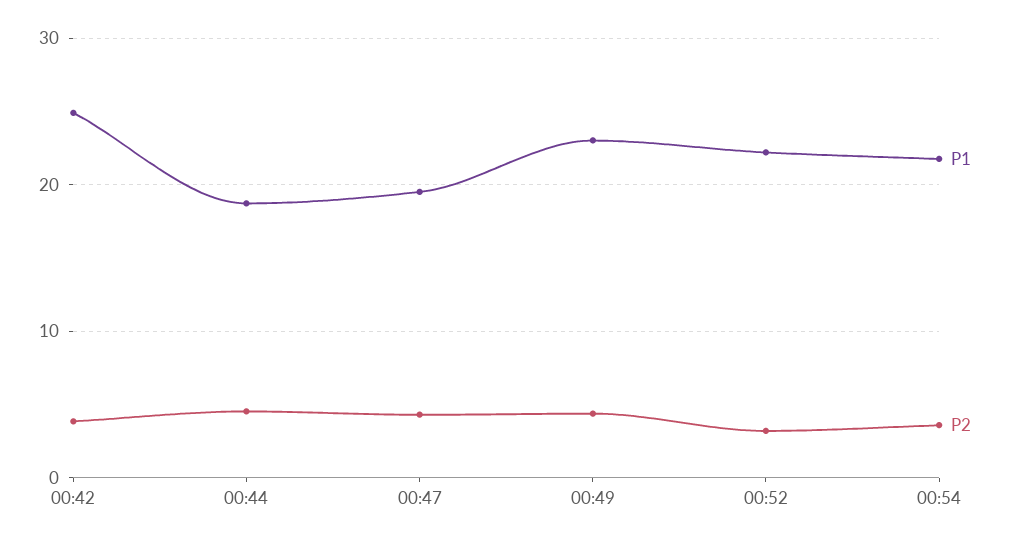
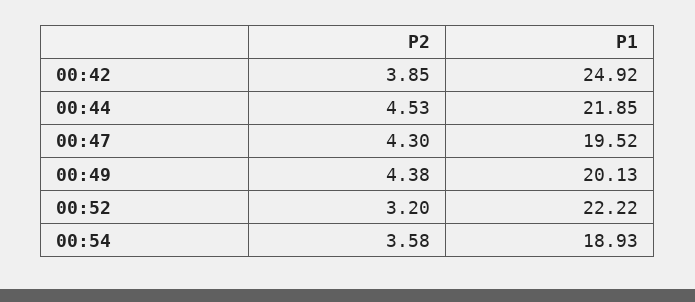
  {
    "P1": {
      "00:42": 24.92,
-     "00:44": 19,
+     "00:44": 21.85,
      "00:47": 19.52,
-     "00:49": 23,
+     "00:49": 20.13,
      "00:52": 22.22,
-     "00:54": 22
+     "00:54": 18.93
    },
    "P2": {
      "00:42": 3.85,
      "00:44": 4.53,
      "00:47": 4.3,
      "00:49": 4.38,
      "00:52": 3.2,
      "00:54": 3.58
    }
  }

